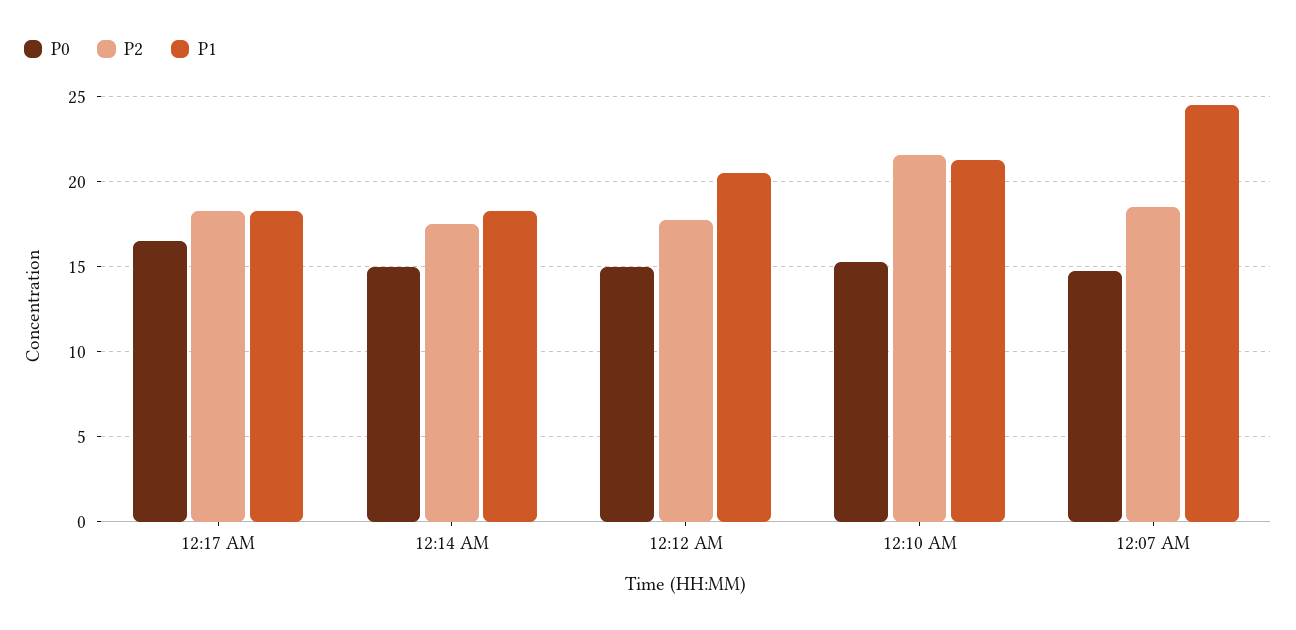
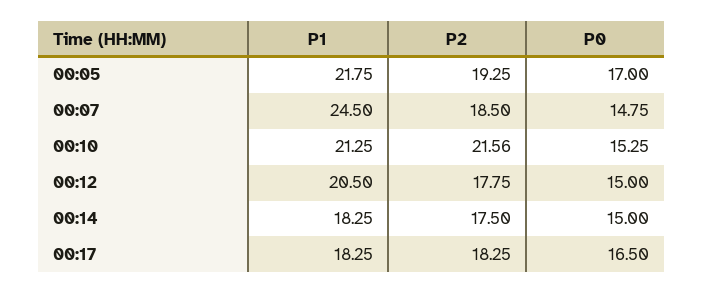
  {
    "P0": {
      "12:17 AM": 16.5,
      "12:14 AM": 15,
      "12:12 AM": 15,
      "12:10 AM": 15.25,
-     "12:07 AM": 14.75
+     "12:07 AM": 14.75,
+     "00:05": 17
    },
    "P2": {
      "12:17 AM": 18.25,
      "12:14 AM": 17.5,
      "12:12 AM": 17.75,
      "12:10 AM": 21.56,
-     "12:07 AM": 18.5
+     "12:07 AM": 18.5,
+     "00:05": 19.25
    },
    "P1": {
      "12:17 AM": 18.25,
      "12:14 AM": 18.25,
      "12:12 AM": 20.5,
      "12:10 AM": 21.25,
-     "12:07 AM": 24.5
+     "12:07 AM": 24.5,
+     "00:05": 21.75
    }
  }

